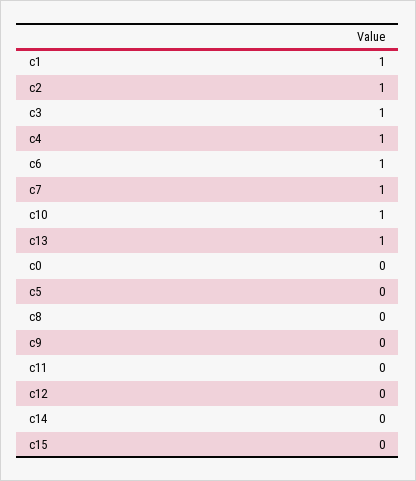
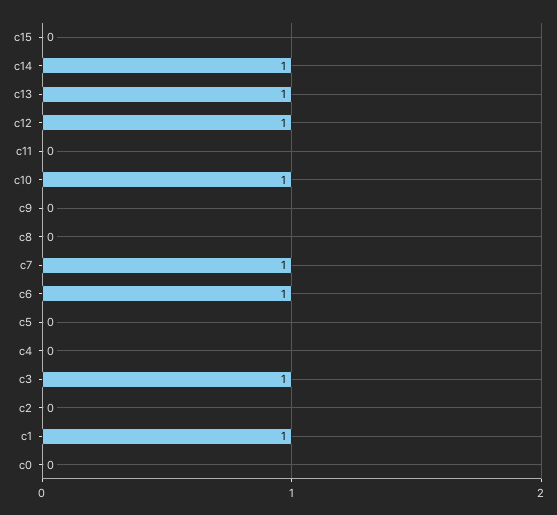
  {
    "c1": 1,
-   "c2": 1,
+   "c2": 0,
    "c3": 1,
-   "c4": 1,
+   "c4": 0,
    "c6": 1,
    "c7": 1,
    "c10": 1,
    "c13": 1,
    "c0": 0,
    "c5": 0,
    "c8": 0,
    "c9": 0,
    "c11": 0,
-   "c12": 0,
+   "c12": 1,
-   "c14": 0,
+   "c14": 1,
    "c15": 0
  }

